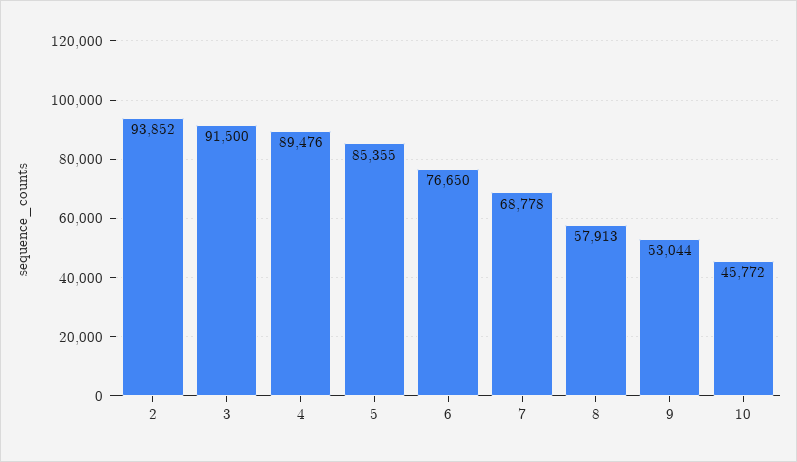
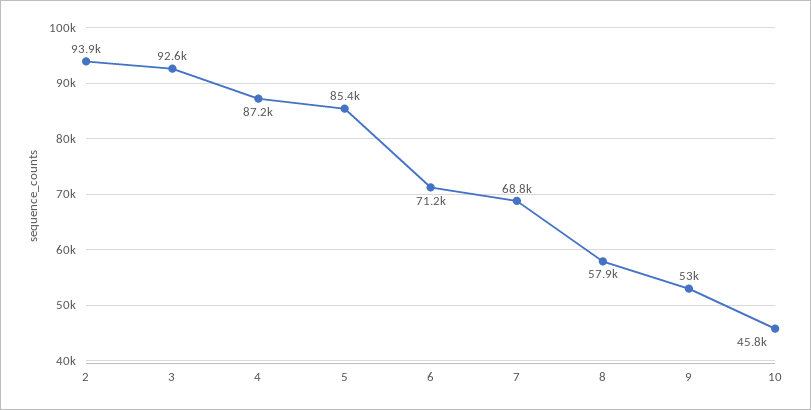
  {
    "2": 93852,
-   "3": 91500,
+   "3": 92600,
-   "4": 89476,
+   "4": 87200,
    "5": 85355,
-   "6": 76650,
+   "6": 71200,
    "7": 68778,
    "8": 57913,
    "9": 53044,
    "10": 45772
  }

